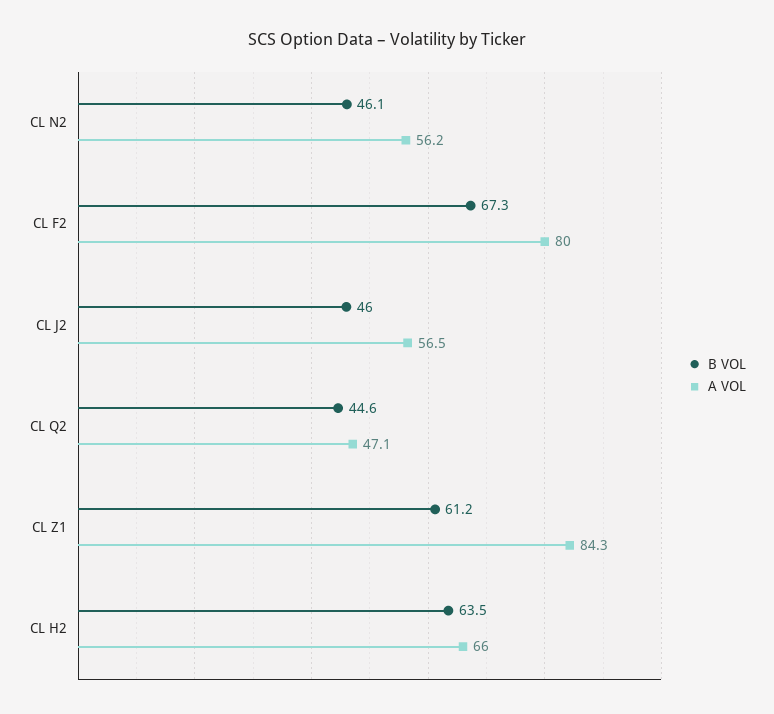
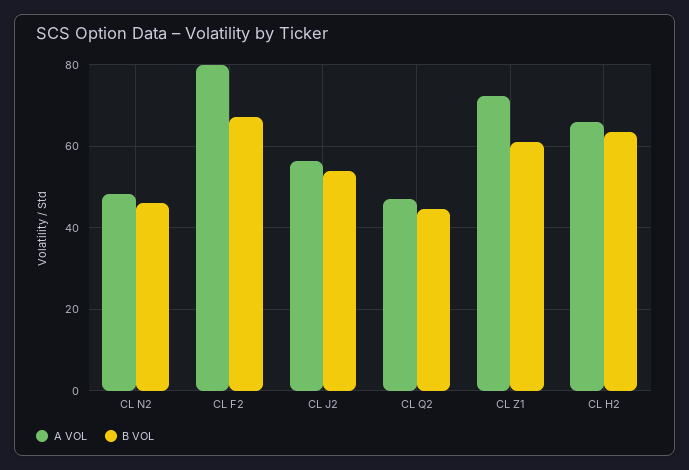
  {
    "B VOL": {
      "CL N2": 46.1,
      "CL F2": 67.3,
-     "CL J2": 46,
+     "CL J2": 54,
      "CL Q2": 44.6,
      "CL Z1": 61.2,
      "CL H2": 63.5
    },
    "A VOL": {
-     "CL N2": 56.2,
+     "CL N2": 48,
      "CL F2": 80,
      "CL J2": 56.5,
      "CL Q2": 47.1,
-     "CL Z1": 84.3,
+     "CL Z1": 72,
      "CL H2": 66
    }
  }

